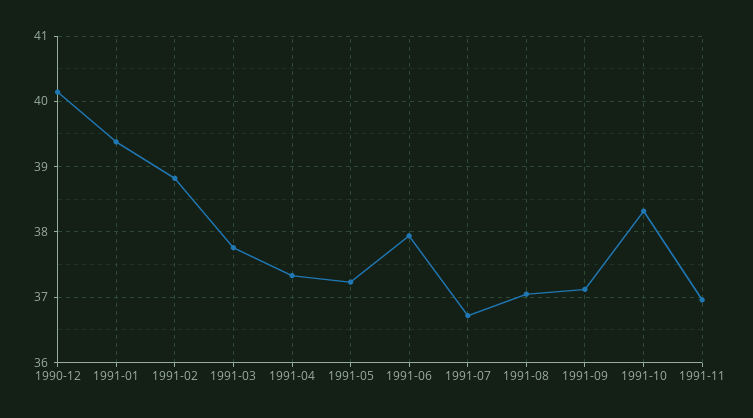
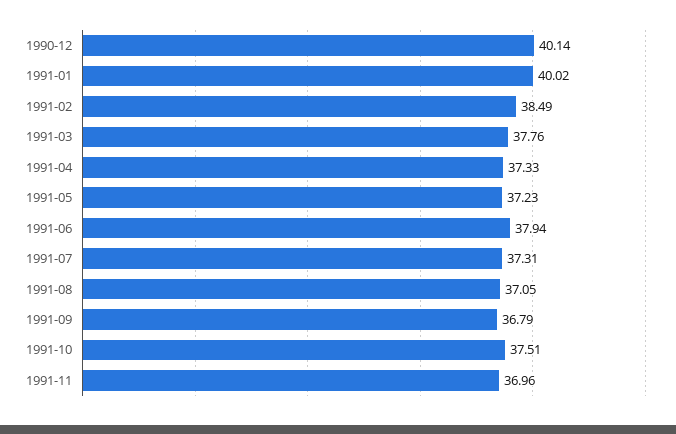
  {
    "1990-12": 40.14,
-   "1991-01": 39.4,
+   "1991-01": 40.02,
-   "1991-02": 38.8,
+   "1991-02": 38.49,
    "1991-03": 37.76,
    "1991-04": 37.33,
    "1991-05": 37.23,
    "1991-06": 37.94,
-   "1991-07": 36.7,
+   "1991-07": 37.31,
    "1991-08": 37.05,
-   "1991-09": 37.1,
+   "1991-09": 36.79,
-   "1991-10": 38.3,
+   "1991-10": 37.51,
    "1991-11": 36.96
  }

